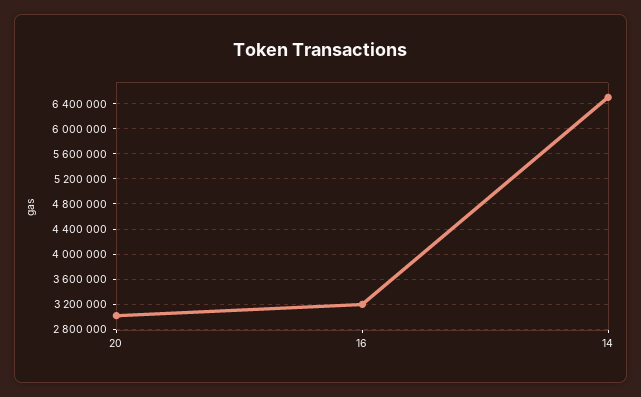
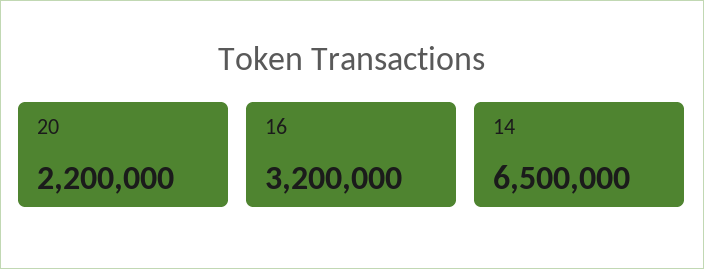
  {
-   "20": 3000000,
+   "20": 2200000,
    "16": 3200000,
    "14": 6500000
  }

